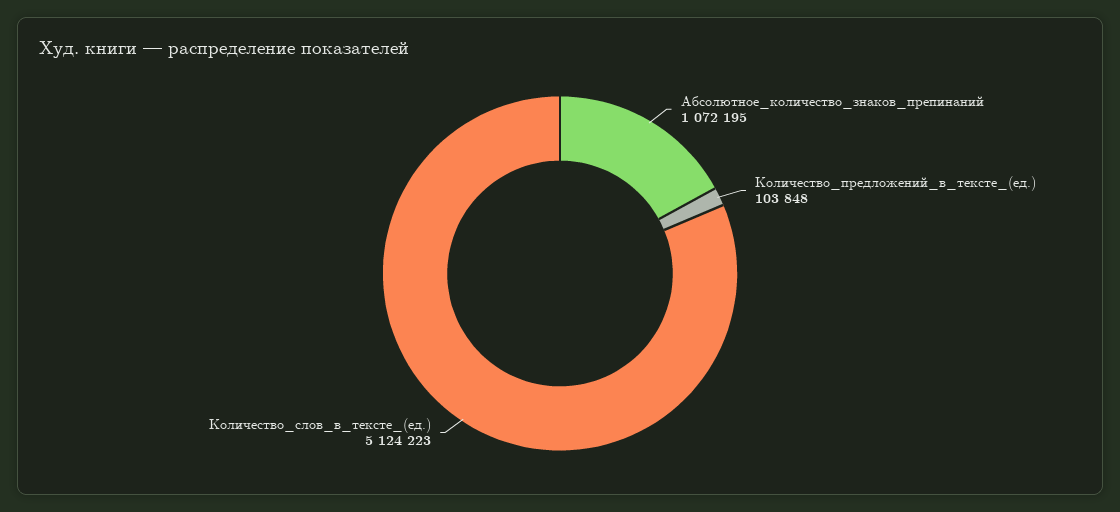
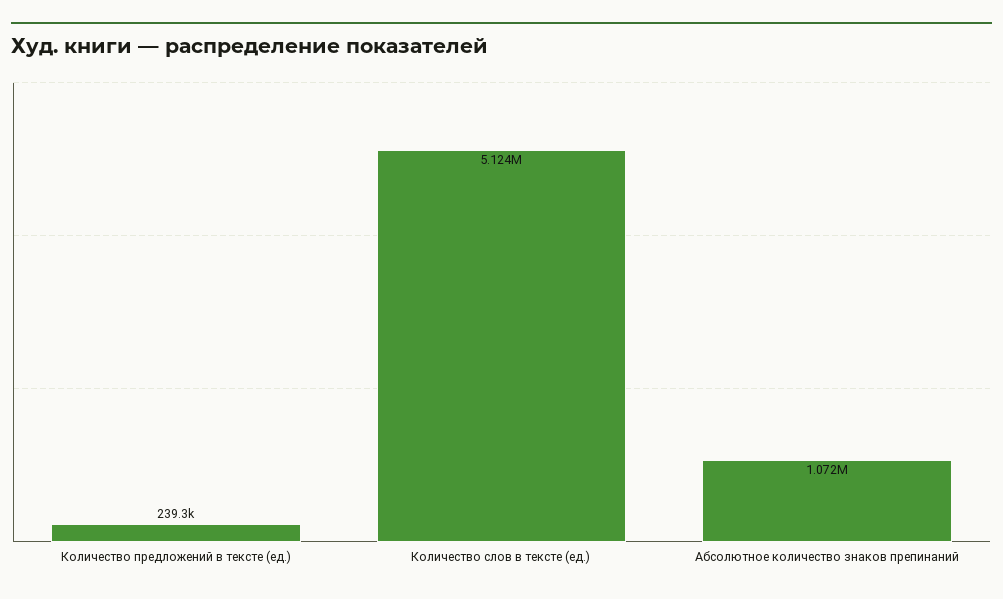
  {
    "Абсолютное_количество_знаков_препинаний": 1072195,
-   "Количество_предложений_в_тексте_(ед.)": 103848,
+   "Количество_предложений_в_тексте_(ед.)": 239300,
    "Количество_слов_в_тексте_(ед.)": 5124223
  }

